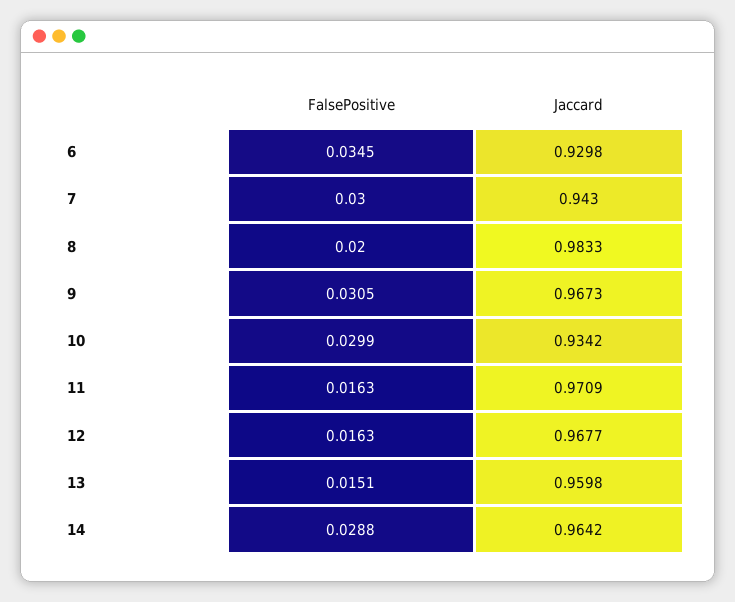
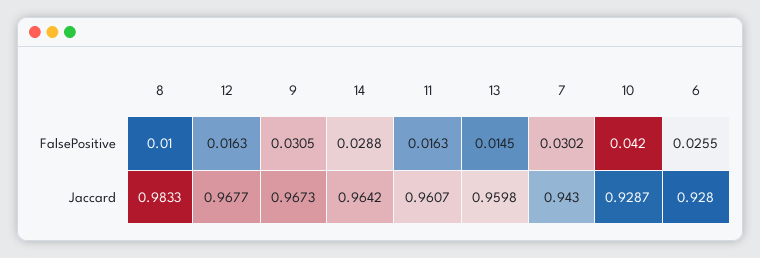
  {
    "FalsePositive": {
-     "6": 0.0345,
+     "6": 0.0255,
-     "7": 0.03,
+     "7": 0.0302,
-     "8": 0.02,
+     "8": 0.01,
      "9": 0.0305,
-     "10": 0.0299,
+     "10": 0.042,
      "11": 0.0163,
      "12": 0.0163,
-     "13": 0.0151,
+     "13": 0.0145,
      "14": 0.0288
    },
    "Jaccard": {
-     "6": 0.9298,
+     "6": 0.928,
      "7": 0.943,
      "8": 0.9833,
      "9": 0.9673,
-     "10": 0.9342,
+     "10": 0.9287,
-     "11": 0.9709,
+     "11": 0.9607,
      "12": 0.9677,
      "13": 0.9598,
      "14": 0.9642
    }
  }

